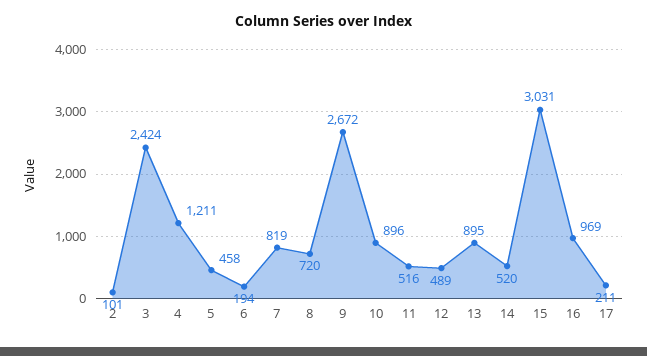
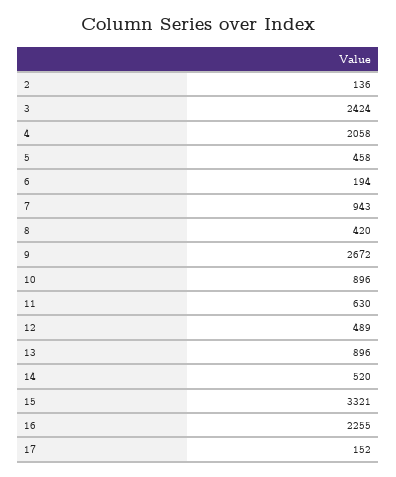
  {
-   "2": 101,
+   "2": 136,
    "3": 2424,
-   "4": 1211,
+   "4": 2058,
    "5": 458,
    "6": 194,
-   "7": 819,
+   "7": 943,
-   "8": 720,
+   "8": 420,
    "9": 2672,
    "10": 896,
-   "11": 516,
+   "11": 630,
    "12": 489,
-   "13": 895,
+   "13": 896,
    "14": 520,
-   "15": 3031,
+   "15": 3321,
-   "16": 969,
+   "16": 2255,
-   "17": 211
+   "17": 152
  }

